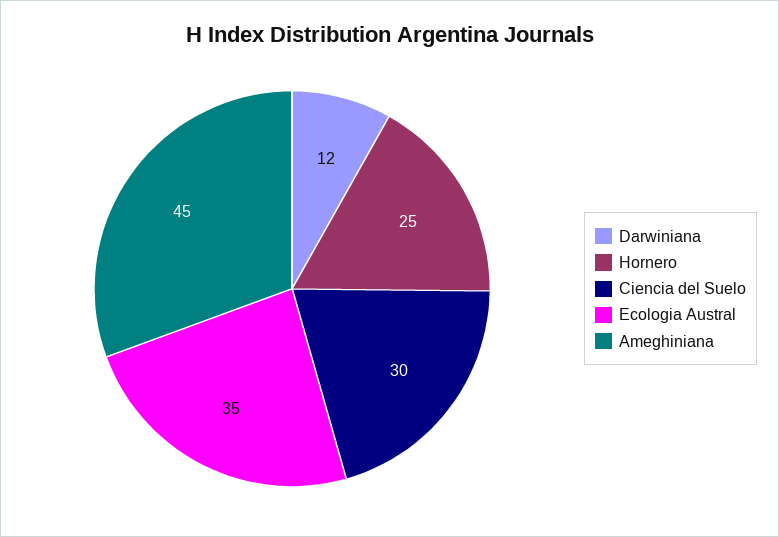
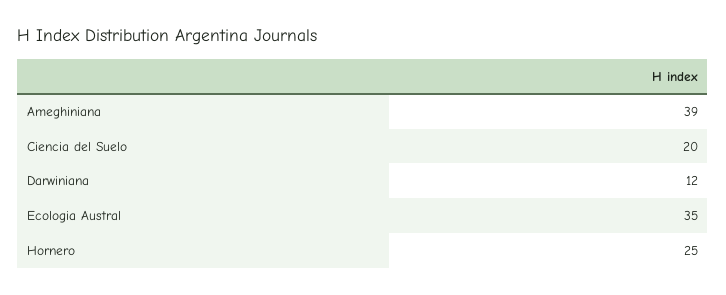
  {
    "Darwiniana": 12,
    "Hornero": 25,
-   "Ciencia del Suelo": 30,
+   "Ciencia del Suelo": 20,
    "Ecologia Austral": 35,
-   "Ameghiniana": 45
+   "Ameghiniana": 39
  }

